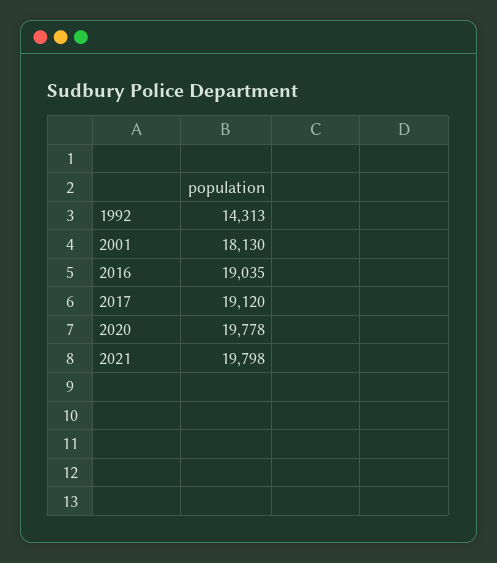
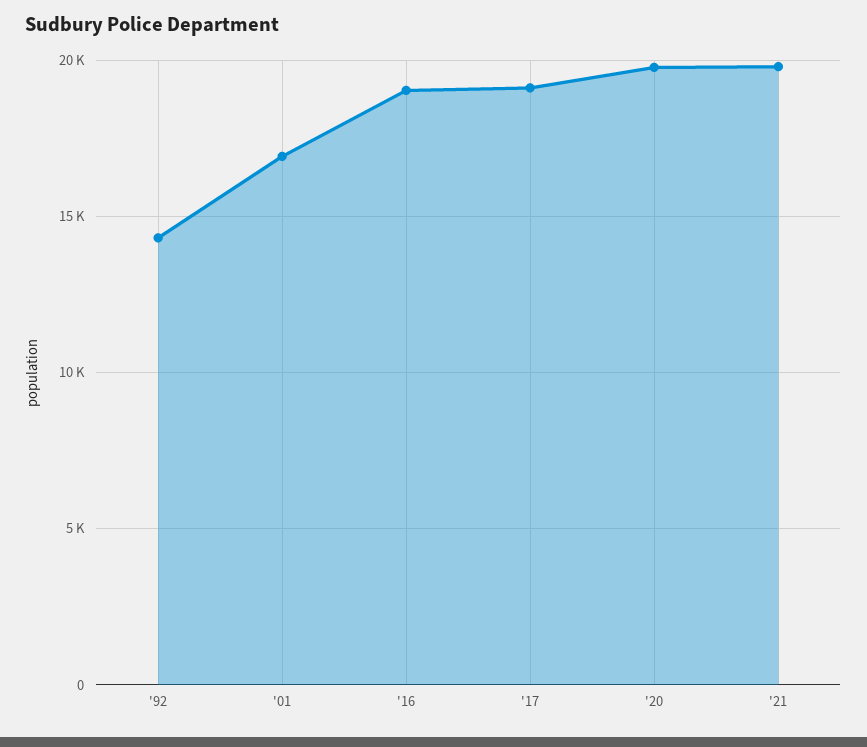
  {
    "1992": 14313,
-   "2001": 18130,
+   "2001": 17000,
    "2016": 19035,
    "2017": 19120,
    "2020": 19778,
    "2021": 19798
  }

